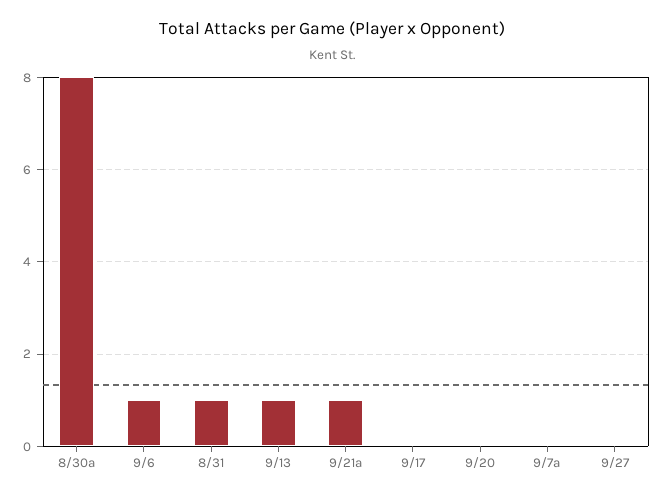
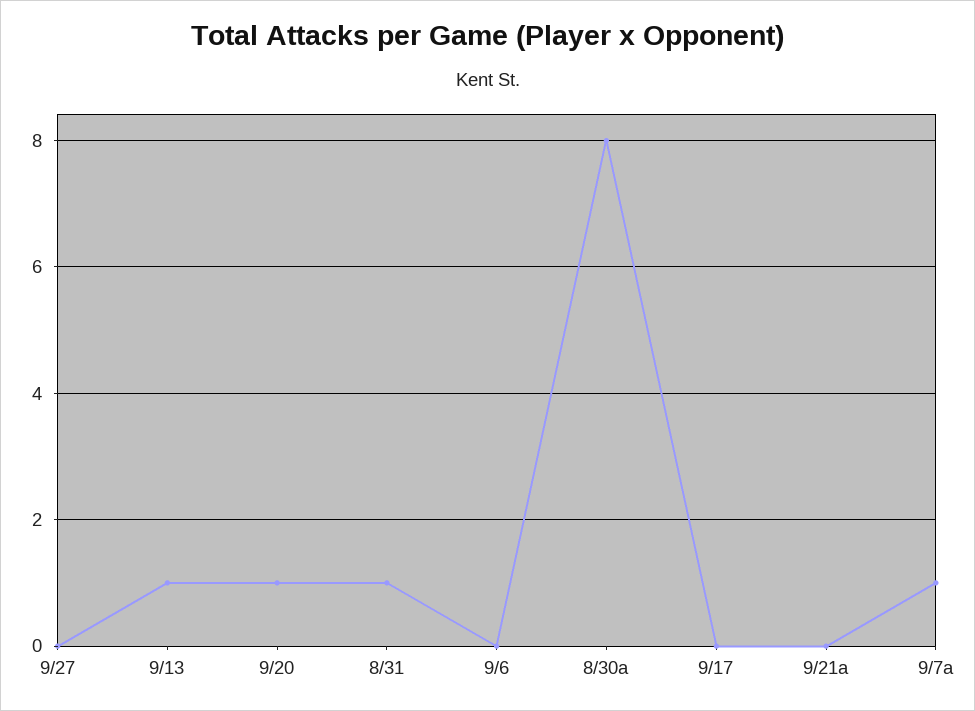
  {
    "8/30a": 8,
-   "9/6": 1,
+   "9/6": 0,
    "8/31": 1,
    "9/13": 1,
-   "9/21a": 1,
+   "9/21a": 0,
    "9/17": 0,
-   "9/20": 0,
+   "9/20": 1,
-   "9/7a": 0,
+   "9/7a": 1,
    "9/27": 0
  }

